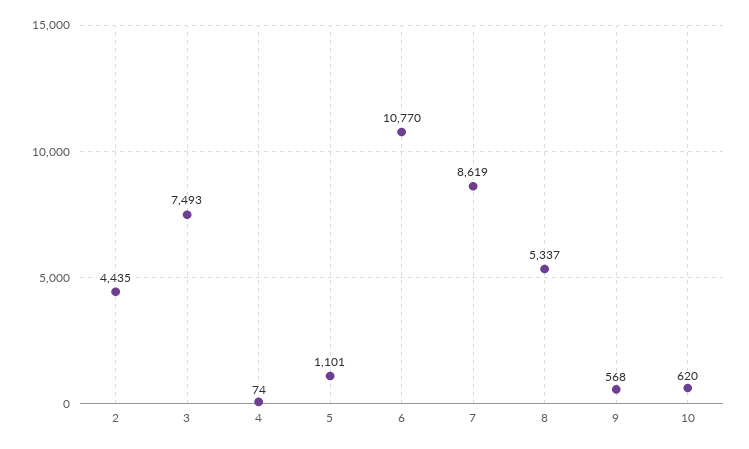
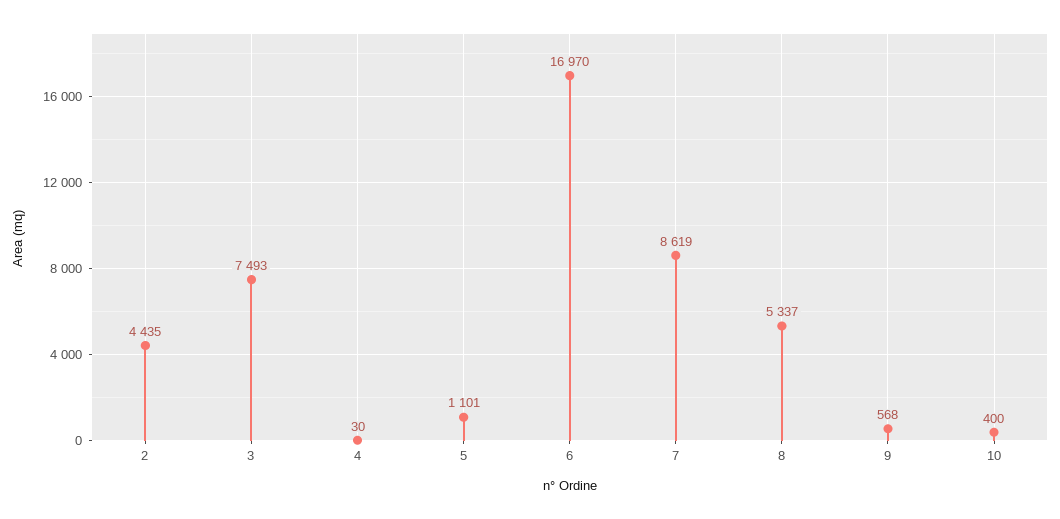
  {
    "2": 4435,
    "3": 7493,
-   "4": 74,
+   "4": 30,
    "5": 1101,
-   "6": 10770,
+   "6": 16970,
    "7": 8619,
    "8": 5337,
    "9": 568,
-   "10": 620
+   "10": 400
  }

